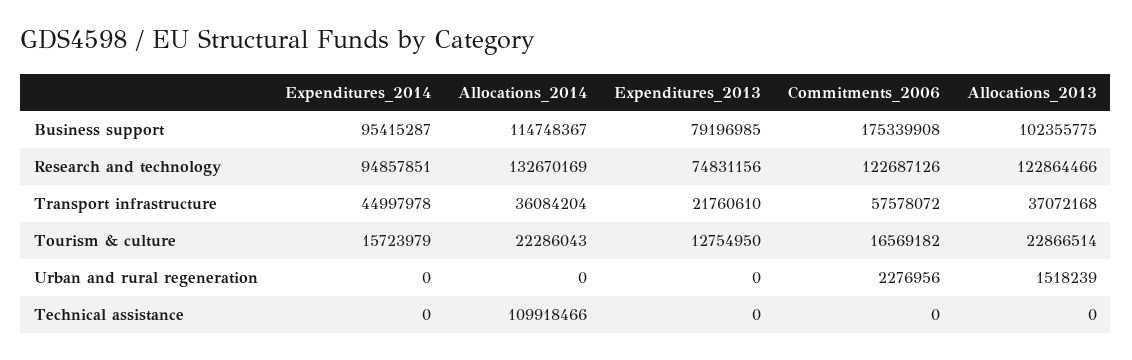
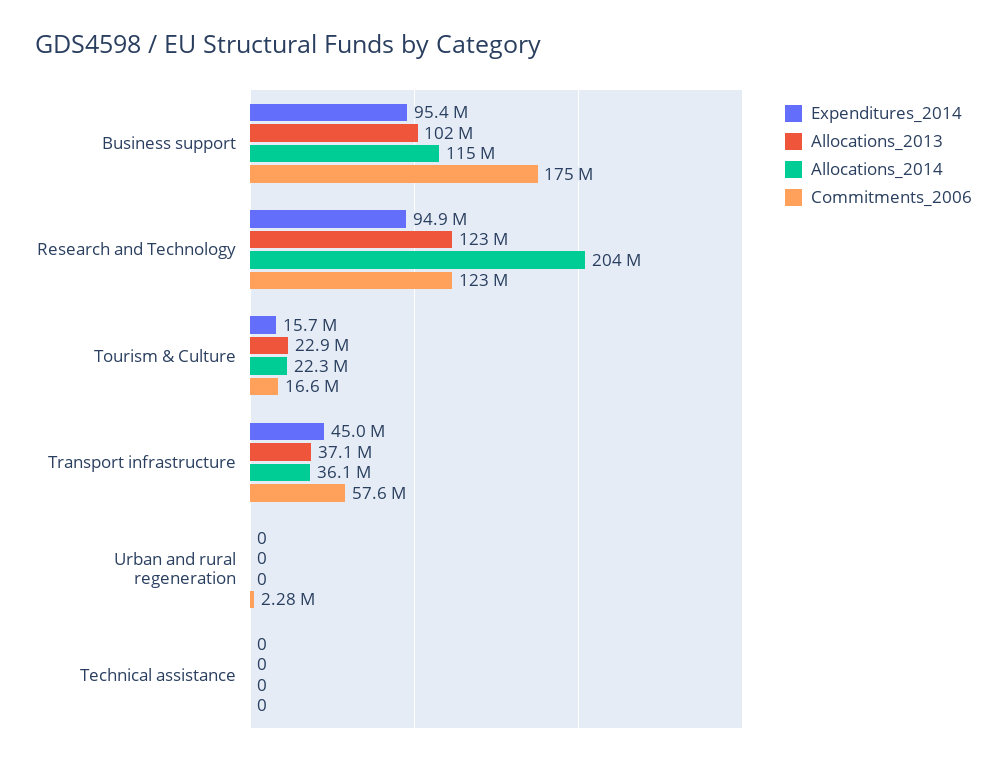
  {
    "Expenditures_2014": {
      "Business support": 95415287,
      "Research and technology": 94857851,
      "Transport infrastructure": 44997978,
      "Tourism & culture": 15723979,
      "Urban and rural regeneration": 0,
      "Technical assistance": 0
    },
    "Allocations_2014": {
      "Business support": 114748367,
-     "Research and technology": 132670169,
+     "Research and technology": 204000000,
      "Transport infrastructure": 36084204,
      "Tourism & culture": 22286043,
      "Urban and rural regeneration": 0,
-     "Technical assistance": 109918466
+     "Technical assistance": 0
    },
-   "Expenditures_2013": {
-     "Business support": 79196985,
-     "Research and technology": 74831156,
-     "Transport infrastructure": 21760610,
-     "Tourism & culture": 12754950,
-     "Urban and rural regeneration": 0,
-     "Technical assistance": 0
-   },
    "Commitments_2006": {
      "Business support": 175339908,
      "Research and technology": 122687126,
      "Transport infrastructure": 57578072,
      "Tourism & culture": 16569182,
      "Urban and rural regeneration": 2276956,
      "Technical assistance": 0
    },
    "Allocations_2013": {
      "Business support": 102355775,
      "Research and technology": 122864466,
      "Transport infrastructure": 37072168,
      "Tourism & culture": 22866514,
-     "Urban and rural regeneration": 1518239,
+     "Urban and rural regeneration": 0,
      "Technical assistance": 0
    }
  }

